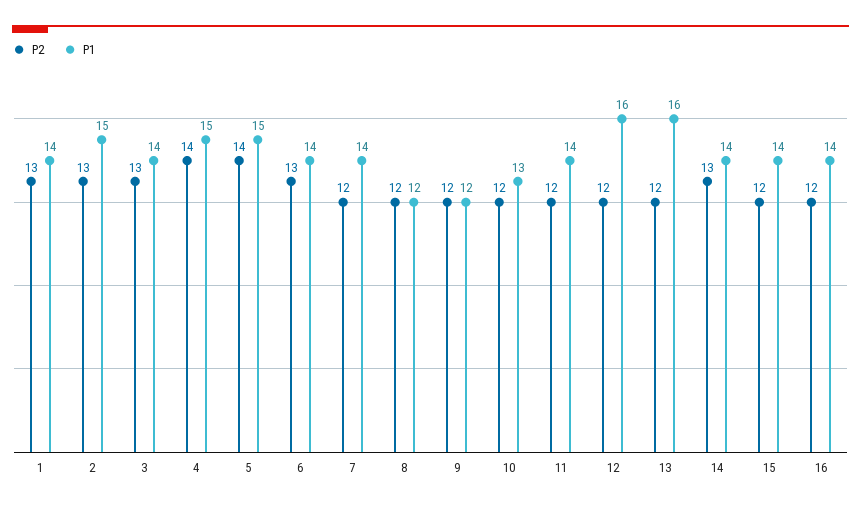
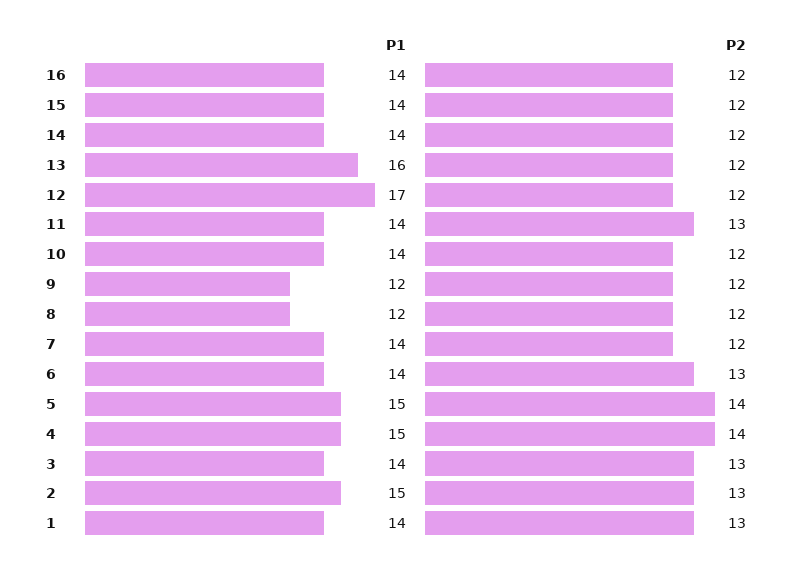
  {
    "P2": {
      "1": 13,
      "2": 13,
      "3": 13,
      "4": 14,
      "5": 14,
      "6": 13,
      "7": 12,
      "8": 12,
      "9": 12,
      "10": 12,
-     "11": 12,
+     "11": 13,
      "12": 12,
      "13": 12,
-     "14": 13,
+     "14": 12,
      "15": 12,
      "16": 12
    },
    "P1": {
      "1": 14,
      "2": 15,
      "3": 14,
      "4": 15,
      "5": 15,
      "6": 14,
      "7": 14,
      "8": 12,
      "9": 12,
-     "10": 13,
+     "10": 14,
      "11": 14,
-     "12": 16,
+     "12": 17,
      "13": 16,
      "14": 14,
      "15": 14,
      "16": 14
    }
  }

